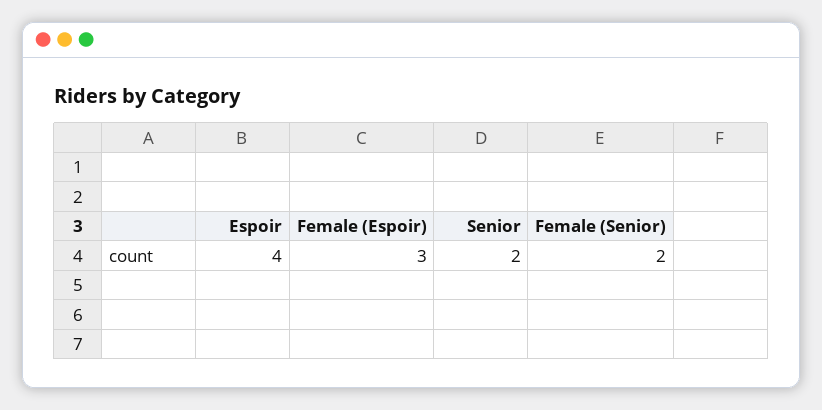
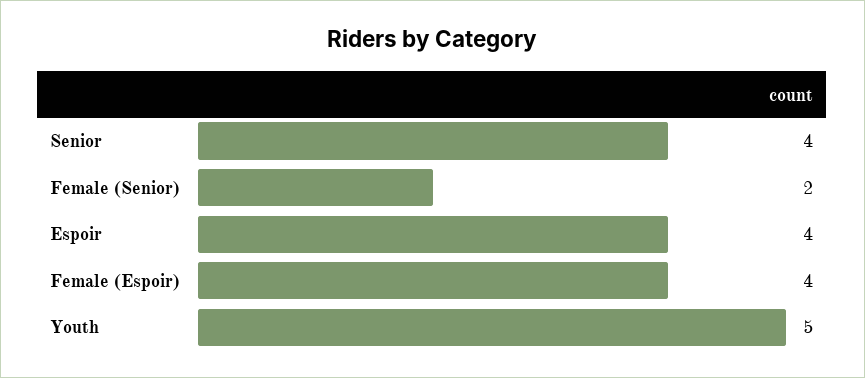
  {
    "Espoir": 4,
-   "Female (Espoir)": 3,
+   "Female (Espoir)": 4,
-   "Senior": 2,
+   "Senior": 4,
-   "Female (Senior)": 2
+   "Female (Senior)": 2,
+   "Youth": 5
  }

